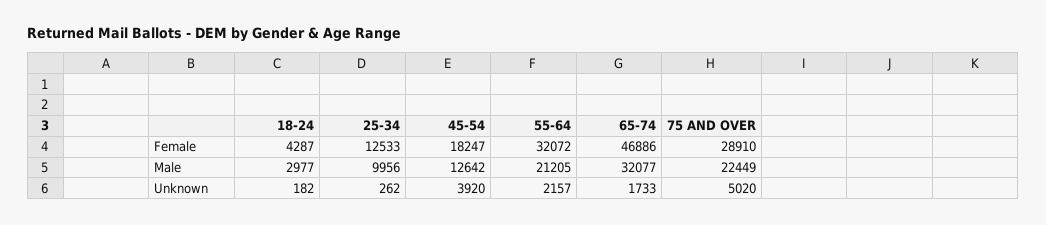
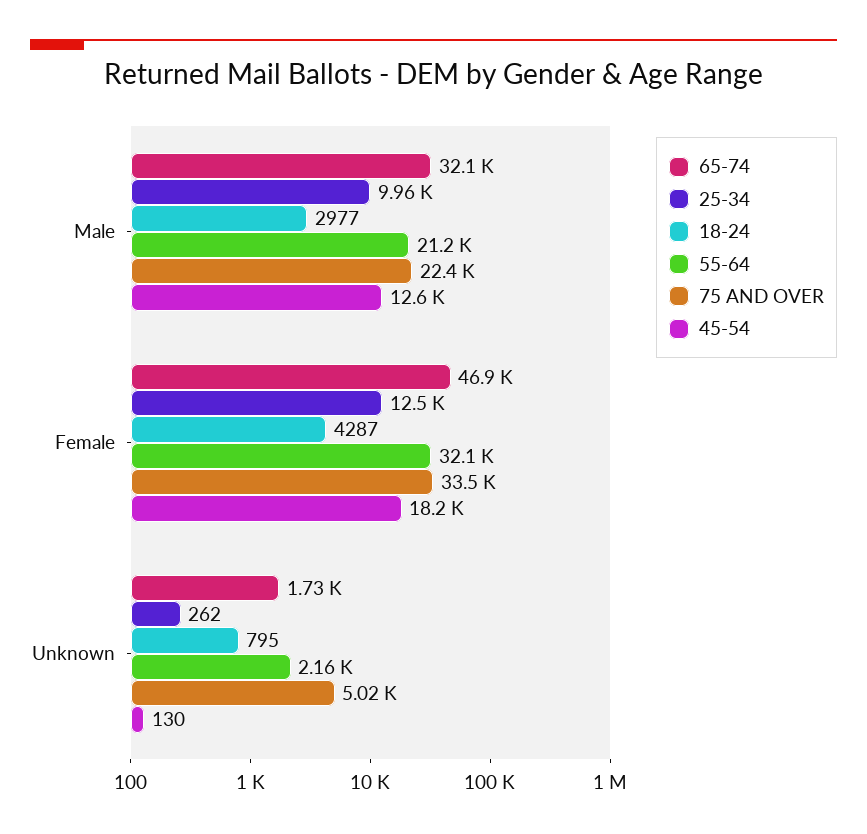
  {
    "18-24": {
      "Female": 4287,
      "Male": 2977,
-     "Unknown": 182
+     "Unknown": 795
    },
    "25-34": {
      "Female": 12533,
      "Male": 9956,
      "Unknown": 262
    },
    "45-54": {
      "Female": 18247,
      "Male": 12642,
-     "Unknown": 3920
+     "Unknown": 130
    },
    "55-64": {
      "Female": 32072,
      "Male": 21205,
      "Unknown": 2157
    },
    "65-74": {
      "Female": 46886,
      "Male": 32077,
      "Unknown": 1733
    },
    "75 AND OVER": {
-     "Female": 28910,
+     "Female": 33500,
      "Male": 22449,
      "Unknown": 5020
    }
  }

